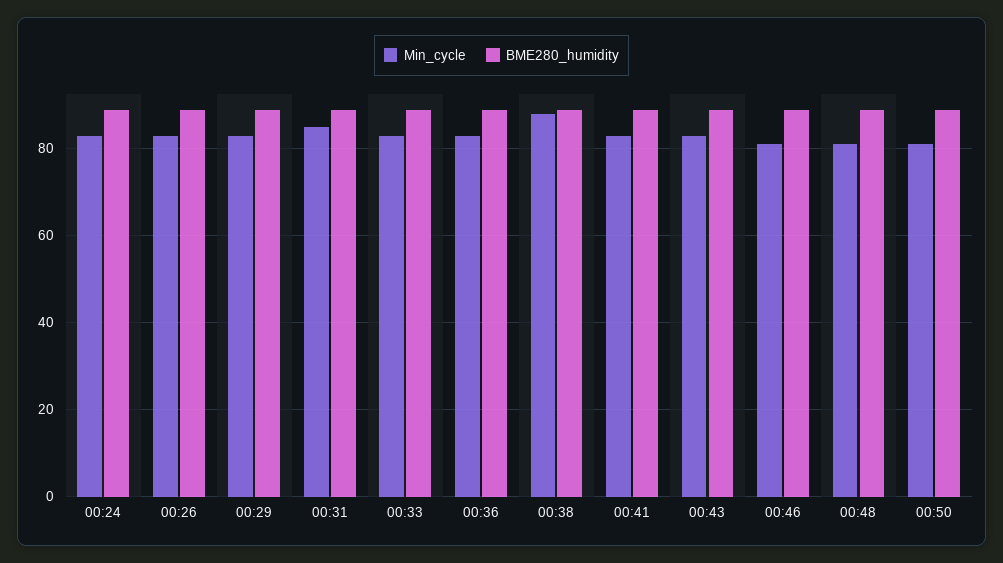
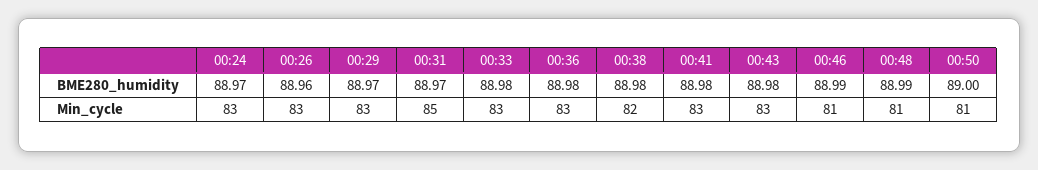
  {
    "Min_cycle": {
      "00:24": 83,
      "00:26": 83,
      "00:29": 83,
      "00:31": 85,
      "00:33": 83,
      "00:36": 83,
-     "00:38": 88,
+     "00:38": 82,
      "00:41": 83,
      "00:43": 83,
      "00:46": 81,
      "00:48": 81,
      "00:50": 81
    },
    "BME280_humidity": {
      "00:24": 88.97,
      "00:26": 88.96,
      "00:29": 88.97,
      "00:31": 88.97,
      "00:33": 88.98,
      "00:36": 88.98,
      "00:38": 88.98,
      "00:41": 88.98,
      "00:43": 88.98,
      "00:46": 88.99,
      "00:48": 88.99,
      "00:50": 89
    }
  }

